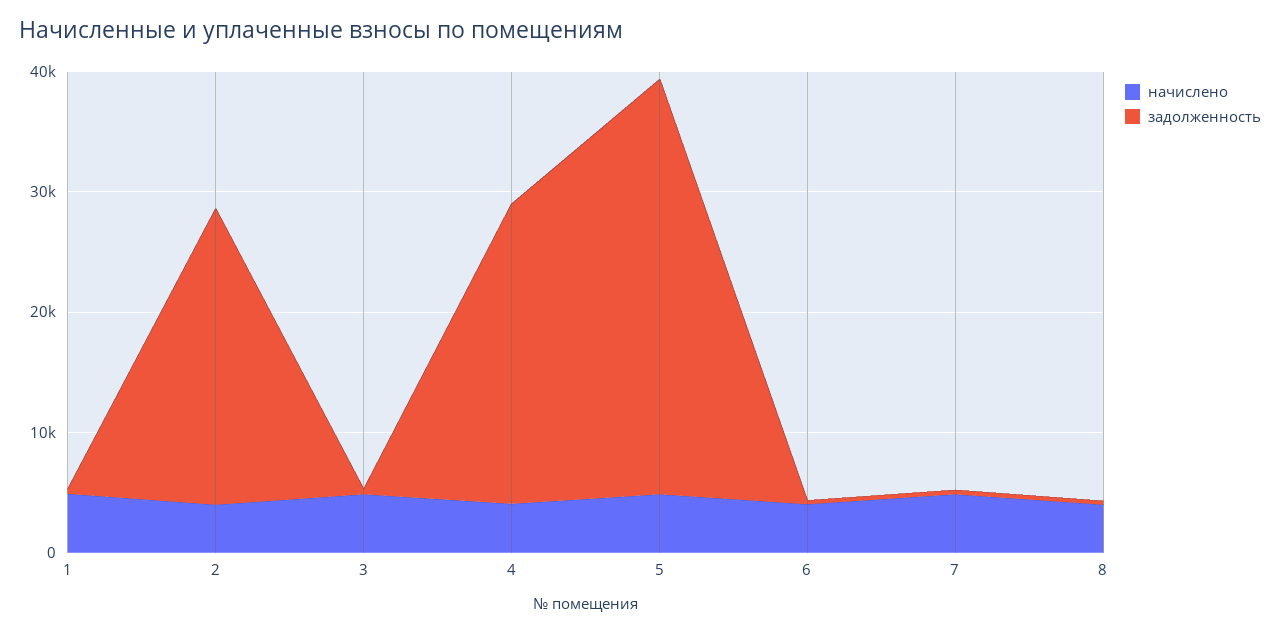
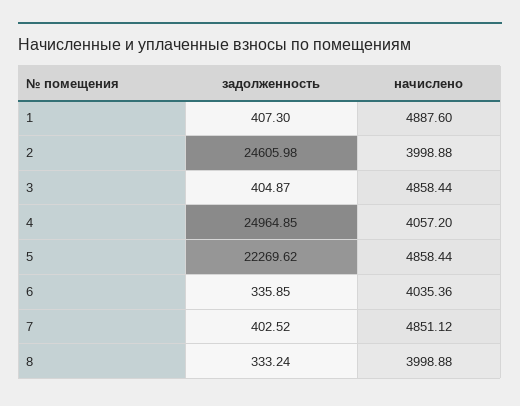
  {
    "начислено": {
      "1": 4887.6,
      "2": 3998.88,
      "3": 4858.44,
      "4": 4057.2,
      "5": 4858.44,
      "6": 4035.36,
      "7": 4851.12,
      "8": 3998.88
    },
    "задолженность": {
      "1": 407.3,
      "2": 24605.98,
      "3": 404.87,
      "4": 24964.85,
-     "5": 34000,
+     "5": 22269.62,
      "6": 335.85,
      "7": 402.52,
      "8": 333.24
    }
  }

